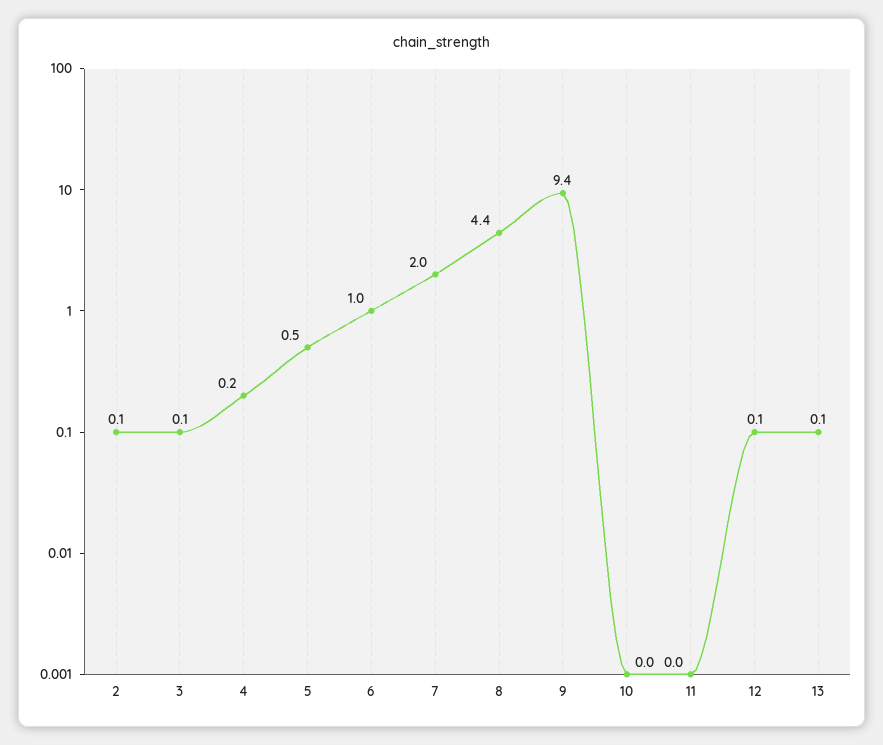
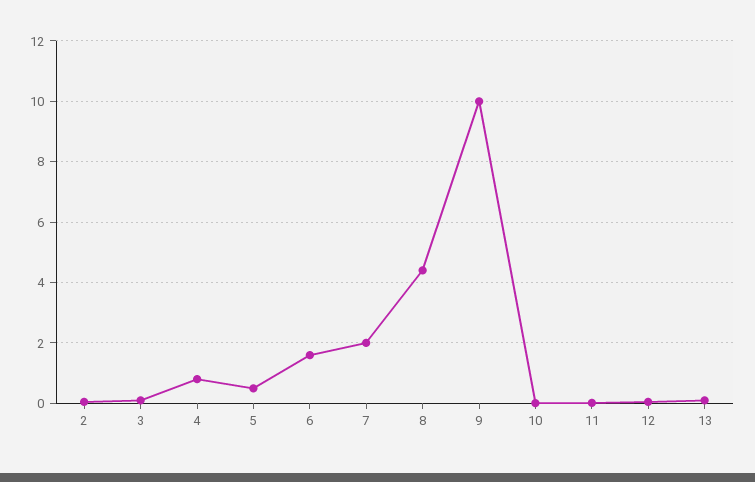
  {
    "2": 0.1,
    "3": 0.1,
-   "4": 0.2,
+   "4": 0.8,
    "5": 0.5,
-   "6": 1,
+   "6": 1.6,
    "7": 2,
    "8": 4.4,
-   "9": 9.4,
+   "9": 10,
    "10": 0,
    "11": 0,
    "12": 0.1,
    "13": 0.1
  }

